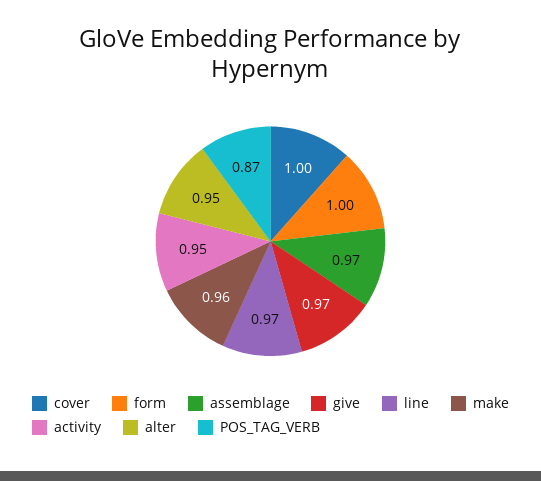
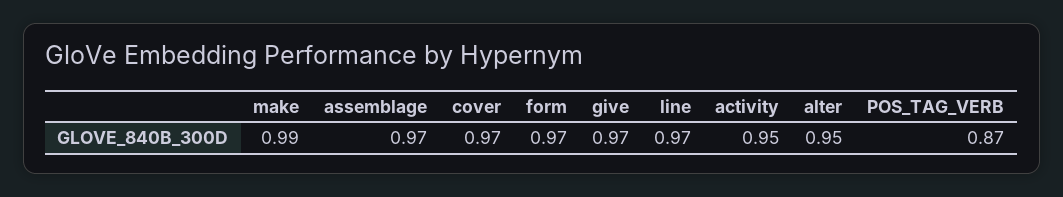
  {
-   "cover": 1,
+   "cover": 0.97,
-   "form": 1,
+   "form": 0.97,
    "assemblage": 0.97,
    "give": 0.97,
    "line": 0.97,
-   "make": 0.96,
+   "make": 0.99,
    "activity": 0.95,
    "alter": 0.95,
    "POS_TAG_VERB": 0.87
  }

